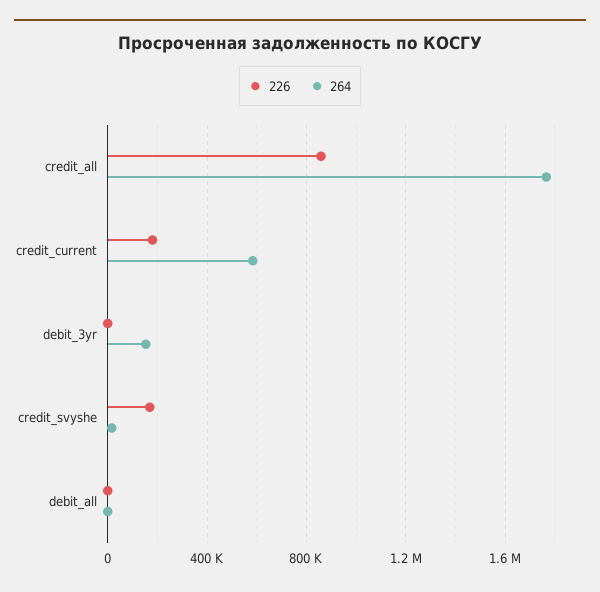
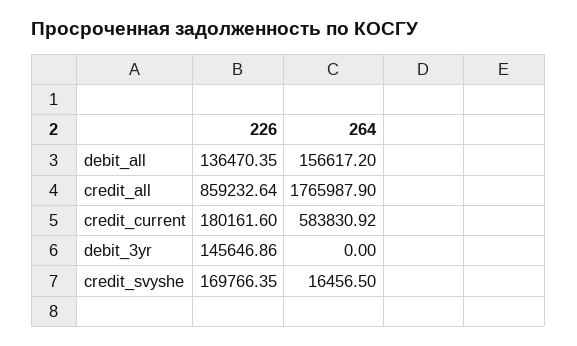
  {
    "226": {
      "credit_all": 859232.64,
      "credit_current": 180161.6,
-     "debit_3yr": 0,
+     "debit_3yr": 145646.86,
      "credit_svyshe": 169766.35,
-     "debit_all": 0
+     "debit_all": 136470.35
    },
    "264": {
      "credit_all": 1765987.9,
      "credit_current": 583830.92,
-     "debit_3yr": 150000,
+     "debit_3yr": 0,
      "credit_svyshe": 16456.5,
-     "debit_all": 0
+     "debit_all": 156617.2
    }
  }

